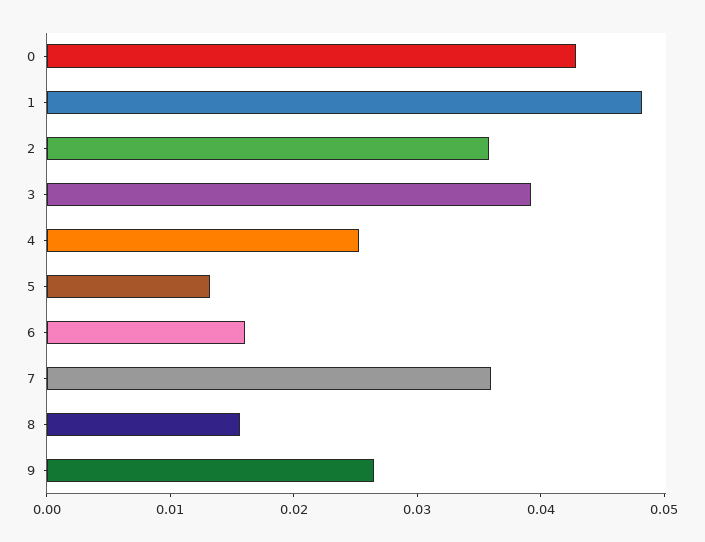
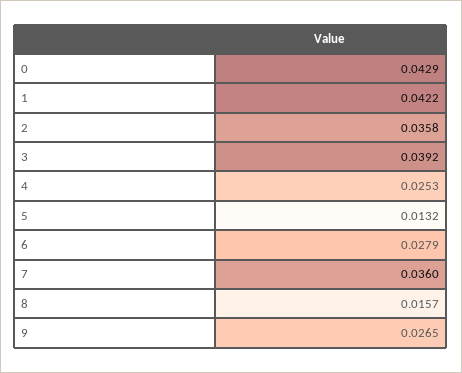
  {
    "0": 0.0429,
-   "1": 0.048,
+   "1": 0.0422,
    "2": 0.0358,
    "3": 0.0392,
    "4": 0.0253,
    "5": 0.0132,
-   "6": 0.016,
+   "6": 0.0279,
    "7": 0.036,
    "8": 0.0157,
    "9": 0.0265
  }

